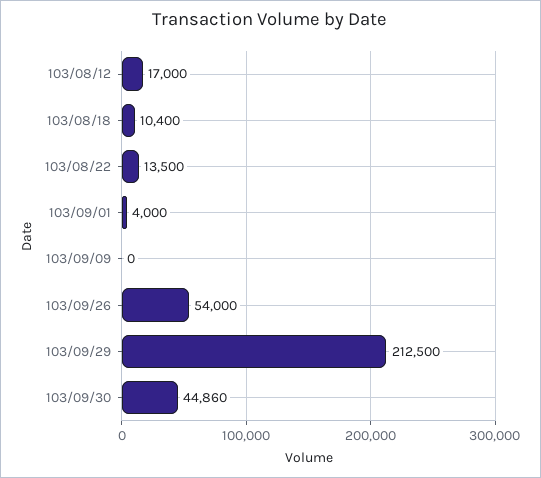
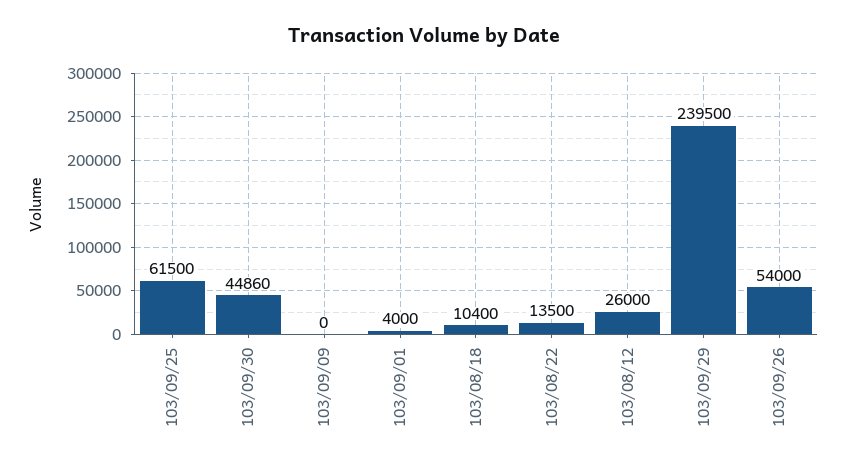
  {
-   "103/08/12": 17000,
+   "103/08/12": 26000,
    "103/08/18": 10400,
    "103/08/22": 13500,
    "103/09/01": 4000,
    "103/09/09": 0,
    "103/09/26": 54000,
-   "103/09/29": 212500,
+   "103/09/29": 239500,
-   "103/09/30": 44860
+   "103/09/30": 44860,
+   "103/09/25": 61500
  }

